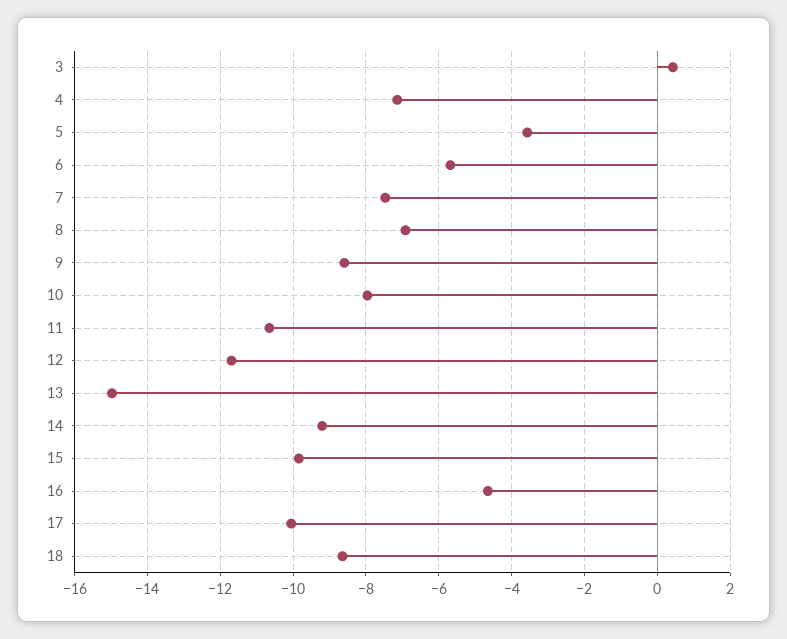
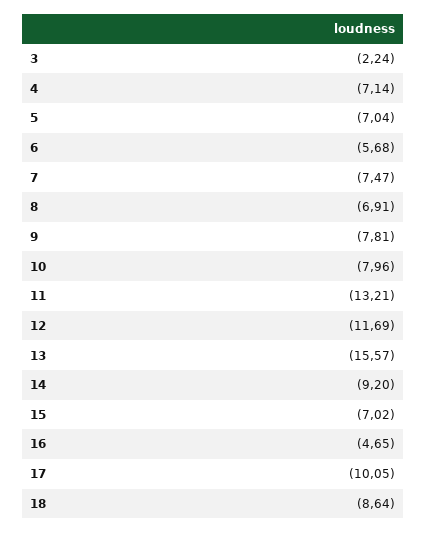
  {
-   "3": 0.4,
+   "3": -2.24,
    "4": -7.14,
-   "5": -3.6,
+   "5": -7.04,
    "6": -5.68,
    "7": -7.47,
    "8": -6.91,
-   "9": -8.6,
+   "9": -7.81,
    "10": -7.96,
-   "11": -10.6,
+   "11": -13.21,
    "12": -11.69,
-   "13": -15,
+   "13": -15.57,
    "14": -9.2,
-   "15": -9.8,
+   "15": -7.02,
    "16": -4.65,
    "17": -10.05,
    "18": -8.64
  }

